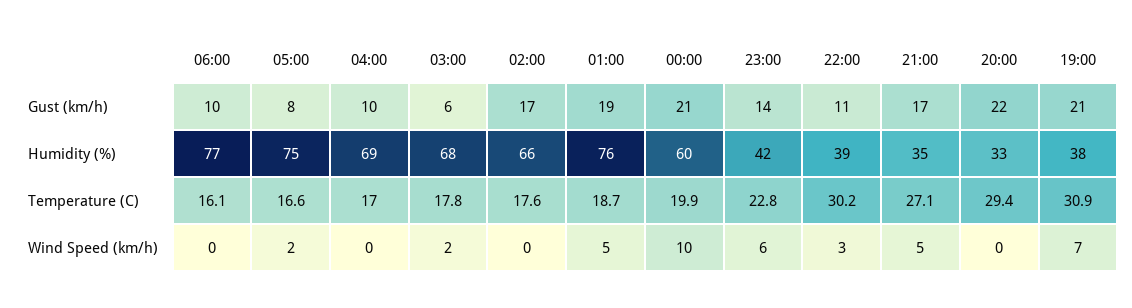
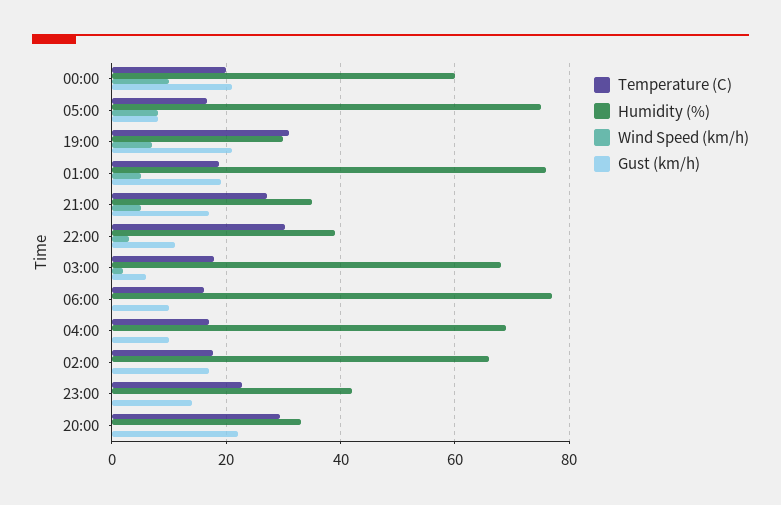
  {
    "Gust (km/h)": {
      "06:00": 10,
      "05:00": 8,
      "04:00": 10,
      "03:00": 6,
      "02:00": 17,
      "01:00": 19,
      "00:00": 21,
      "23:00": 14,
      "22:00": 11,
      "21:00": 17,
      "20:00": 22,
      "19:00": 21
    },
    "Humidity (%)": {
      "06:00": 77,
      "05:00": 75,
      "04:00": 69,
      "03:00": 68,
      "02:00": 66,
      "01:00": 76,
      "00:00": 60,
      "23:00": 42,
      "22:00": 39,
      "21:00": 35,
      "20:00": 33,
-     "19:00": 38
+     "19:00": 30
    },
    "Temperature (C)": {
      "06:00": 16.1,
      "05:00": 16.6,
      "04:00": 17,
      "03:00": 17.8,
      "02:00": 17.6,
      "01:00": 18.7,
      "00:00": 19.9,
      "23:00": 22.8,
      "22:00": 30.2,
      "21:00": 27.1,
      "20:00": 29.4,
      "19:00": 30.9
    },
    "Wind Speed (km/h)": {
      "06:00": 0,
-     "05:00": 2,
+     "05:00": 8,
      "04:00": 0,
      "03:00": 2,
      "02:00": 0,
      "01:00": 5,
      "00:00": 10,
-     "23:00": 6,
+     "23:00": 0,
      "22:00": 3,
      "21:00": 5,
      "20:00": 0,
      "19:00": 7
    }
  }

